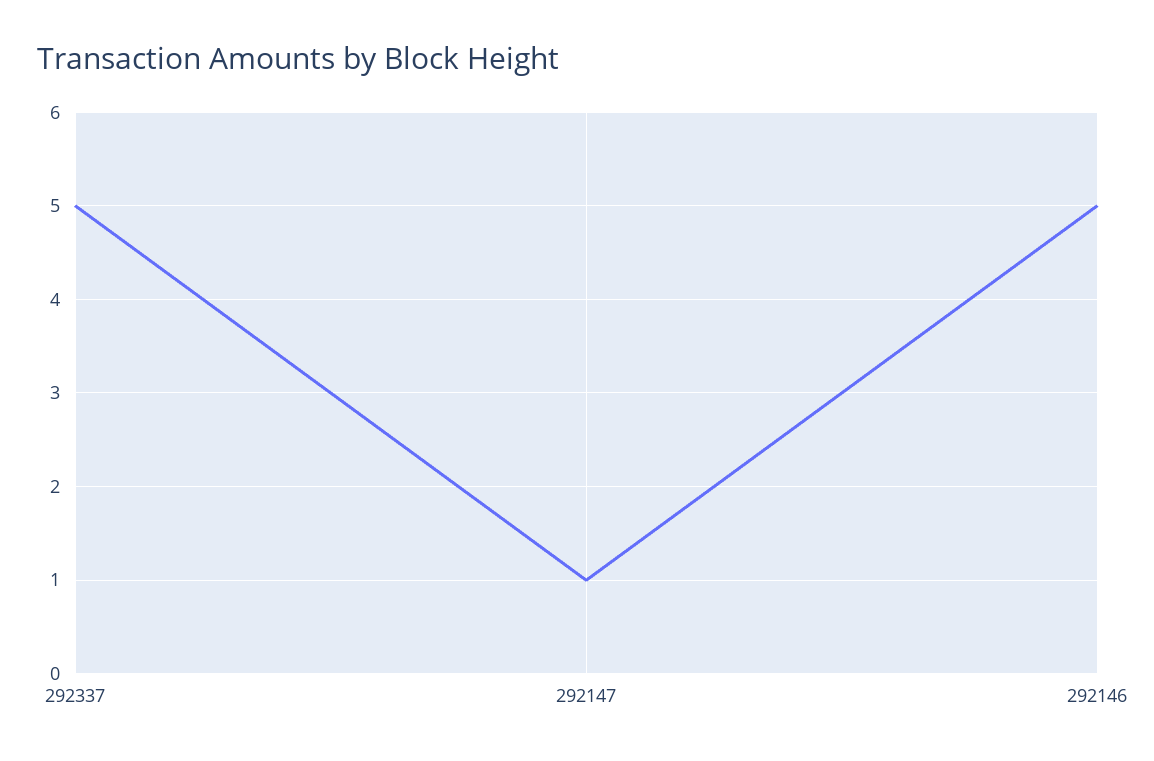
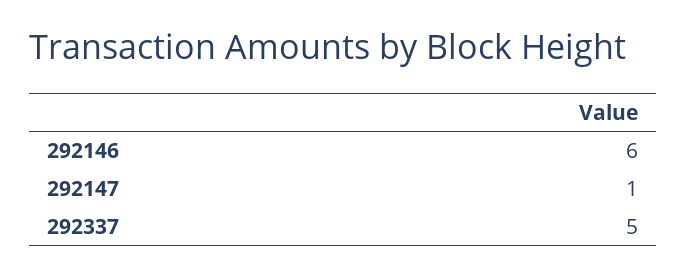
  {
    "292337": 5,
    "292147": 1,
-   "292146": 5
+   "292146": 6
  }

